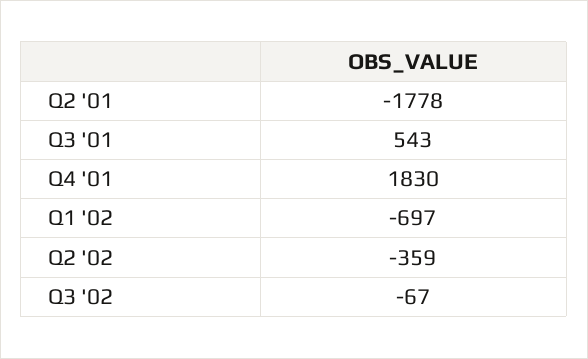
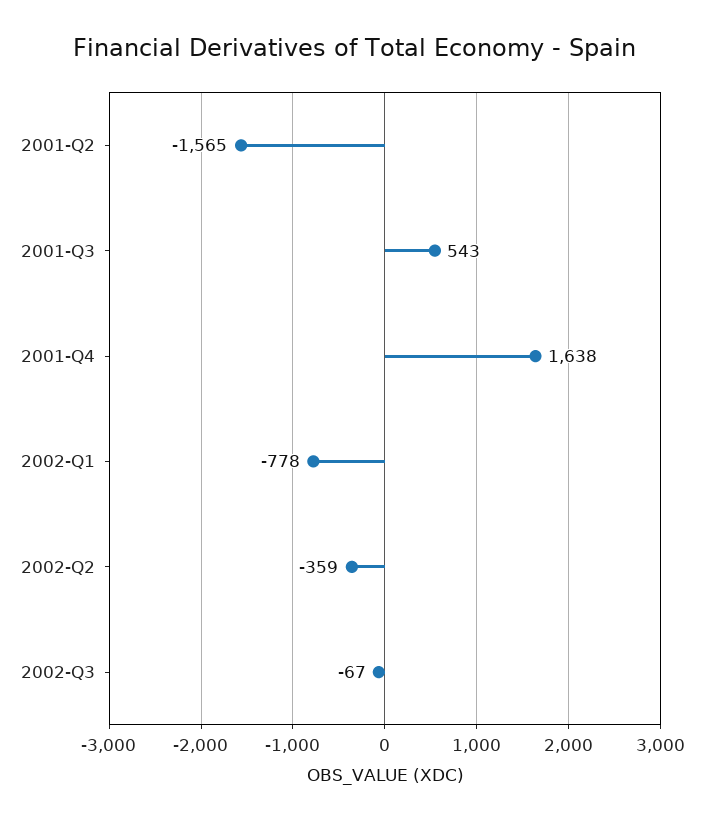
  {
-   "Q2 '01": -1778,
+   "Q2 '01": -1565,
    "Q3 '01": 543,
-   "Q4 '01": 1830,
+   "Q4 '01": 1638,
-   "Q1 '02": -697,
+   "Q1 '02": -778,
    "Q2 '02": -359,
    "Q3 '02": -67
  }

